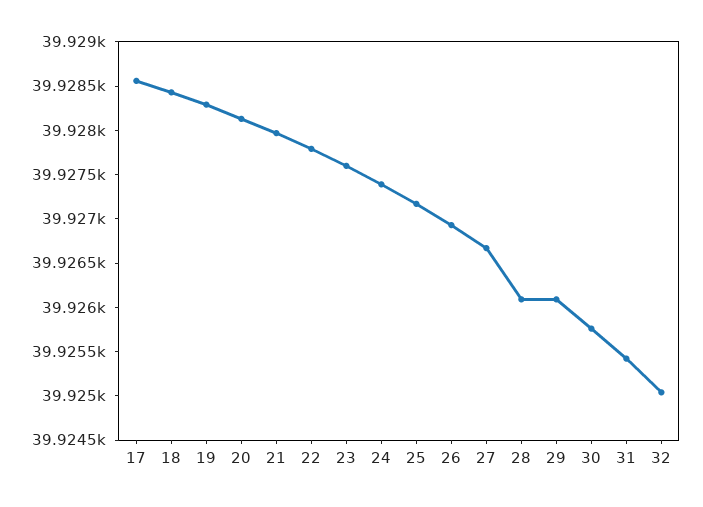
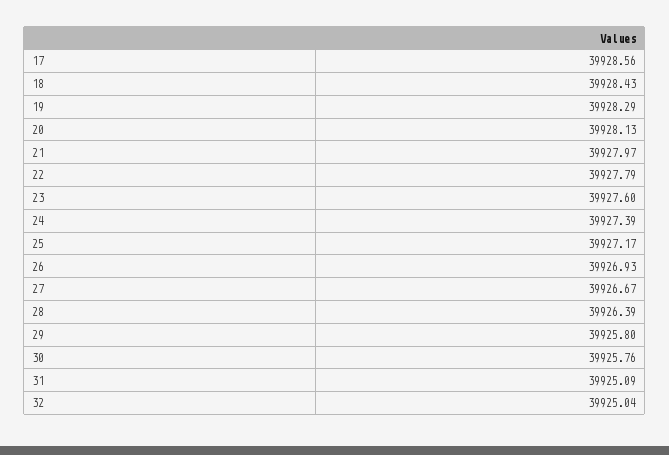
  {
    "17": 39928.56,
    "18": 39928.43,
    "19": 39928.29,
    "20": 39928.13,
    "21": 39927.97,
    "22": 39927.79,
    "23": 39927.6,
    "24": 39927.39,
    "25": 39927.17,
    "26": 39926.93,
    "27": 39926.67,
-   "28": 39926.1,
+   "28": 39926.39,
-   "29": 39926.1,
+   "29": 39925.8,
    "30": 39925.76,
-   "31": 39925.4,
+   "31": 39925.09,
    "32": 39925.04
  }

